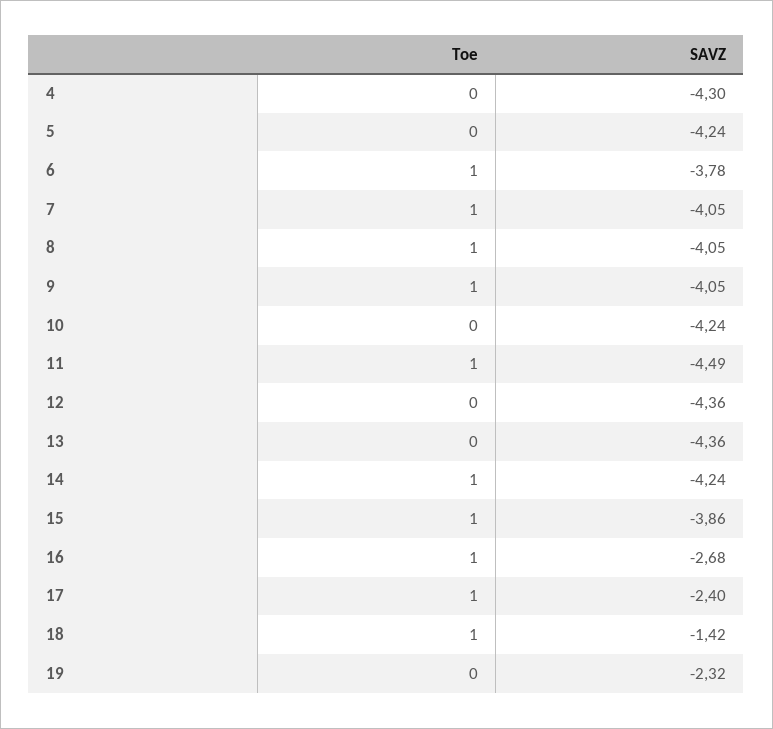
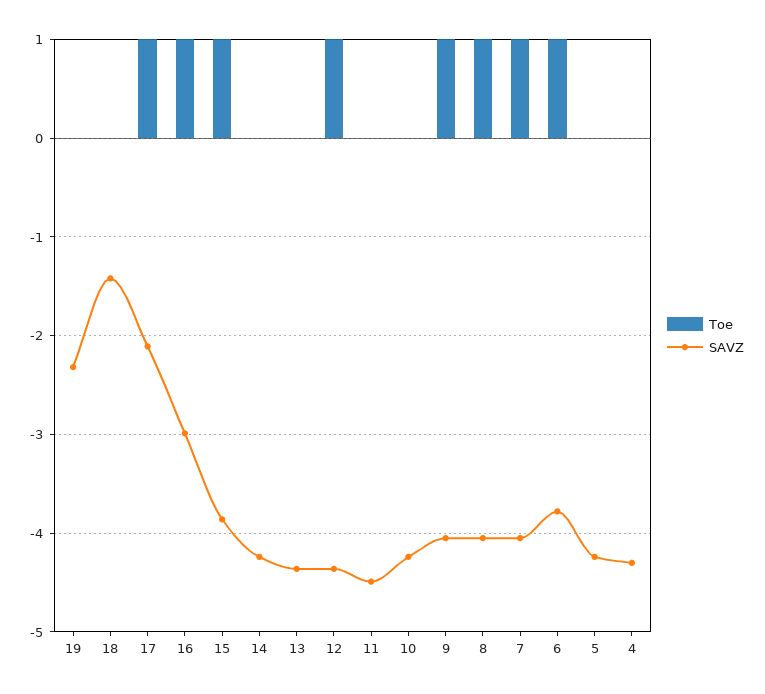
  {
    "Toe": {
      "4": 0,
      "5": 0,
      "6": 1,
      "7": 1,
      "8": 1,
      "9": 1,
      "10": 0,
-     "11": 1,
+     "11": 0,
-     "12": 0,
+     "12": 1,
      "13": 0,
-     "14": 1,
+     "14": 0,
      "15": 1,
      "16": 1,
      "17": 1,
-     "18": 1,
+     "18": 0,
      "19": 0
    },
    "SAVZ": {
      "4": -4.3,
      "5": -4.24,
      "6": -3.78,
      "7": -4.05,
      "8": -4.05,
      "9": -4.05,
      "10": -4.24,
      "11": -4.49,
      "12": -4.36,
      "13": -4.36,
      "14": -4.24,
      "15": -3.86,
-     "16": -2.68,
+     "16": -3,
-     "17": -2.4,
+     "17": -2.1,
      "18": -1.42,
      "19": -2.32
    }
  }

